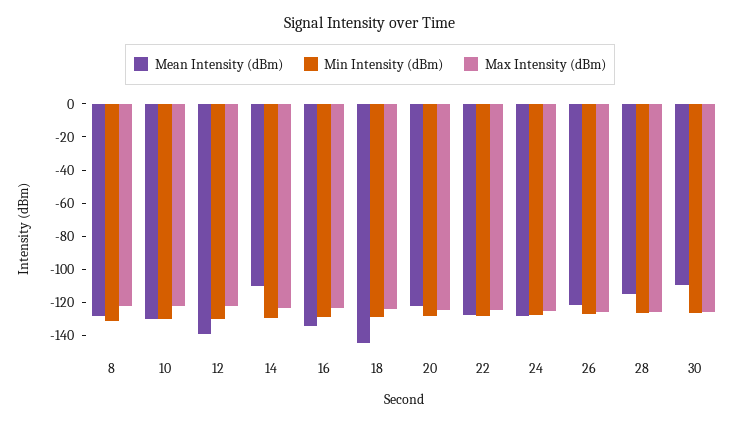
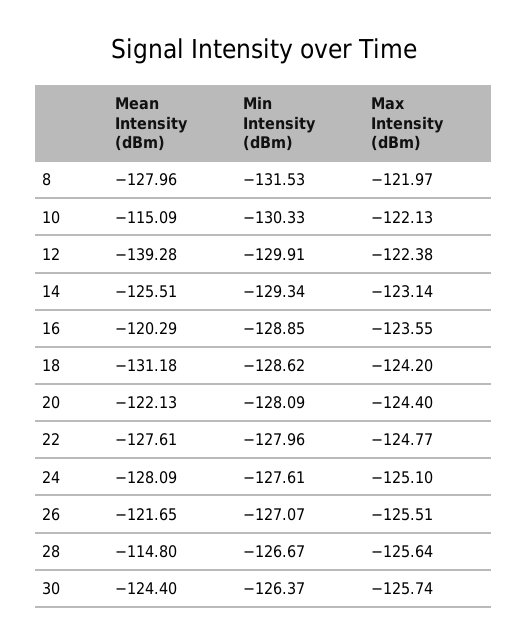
  {
    "Mean Intensity (dBm)": {
      "8": -127.96,
-     "10": -130,
+     "10": -115.09,
      "12": -139.28,
-     "14": -110,
+     "14": -125.51,
-     "16": -135,
+     "16": -120.29,
-     "18": -145,
+     "18": -131.18,
      "20": -122.13,
      "22": -127.61,
      "24": -128.09,
      "26": -121.65,
      "28": -114.8,
-     "30": -110
+     "30": -124.4
    },
    "Min Intensity (dBm)": {
      "8": -131.53,
      "10": -130.33,
      "12": -129.91,
      "14": -129.34,
      "16": -128.85,
      "18": -128.62,
      "20": -128.09,
      "22": -127.96,
      "24": -127.61,
      "26": -127.07,
      "28": -126.67,
      "30": -126.37
    },
    "Max Intensity (dBm)": {
      "8": -121.97,
      "10": -122.13,
      "12": -122.38,
      "14": -123.14,
      "16": -123.55,
      "18": -124.2,
      "20": -124.4,
      "22": -124.77,
      "24": -125.1,
      "26": -125.51,
      "28": -125.64,
      "30": -125.74
    }
  }

